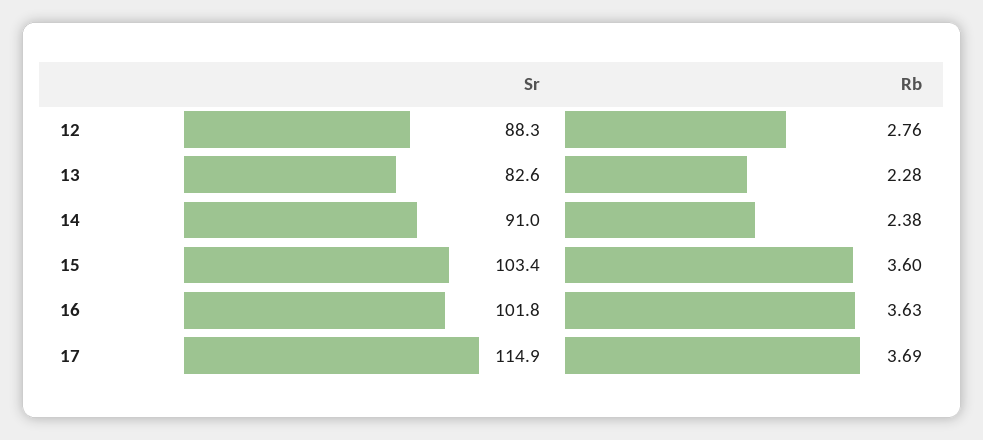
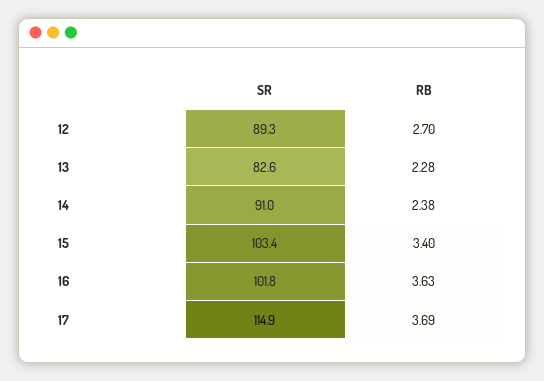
  {
    "Sr": {
-     "12": 88.3,
+     "12": 89.3,
      "13": 82.6,
      "14": 91,
      "15": 103.4,
      "16": 101.8,
      "17": 114.9
    },
    "Rb": {
-     "12": 2.76,
+     "12": 2.7,
      "13": 2.28,
      "14": 2.38,
-     "15": 3.6,
+     "15": 3.4,
      "16": 3.63,
      "17": 3.69
    }
  }

